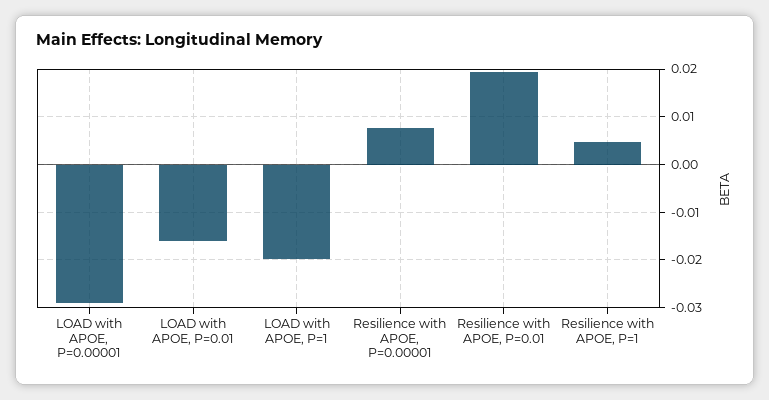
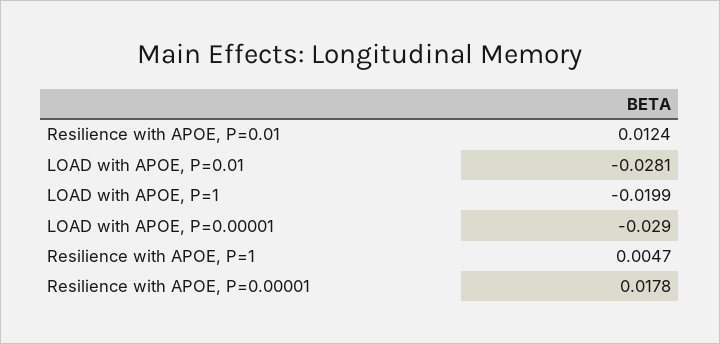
  {
    "LOAD with APOE, P=0.00001": -0.029,
-   "LOAD with APOE, P=0.01": -0.016,
+   "LOAD with APOE, P=0.01": -0.0281,
    "LOAD with APOE, P=1": -0.0199,
-   "Resilience with APOE, P=0.00001": 0.008,
+   "Resilience with APOE, P=0.00001": 0.0178,
-   "Resilience with APOE, P=0.01": 0.02,
+   "Resilience with APOE, P=0.01": 0.0124,
    "Resilience with APOE, P=1": 0.0047
  }

